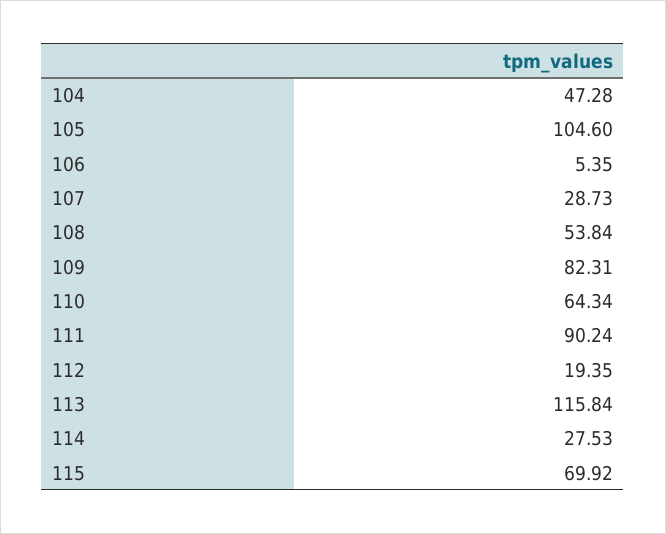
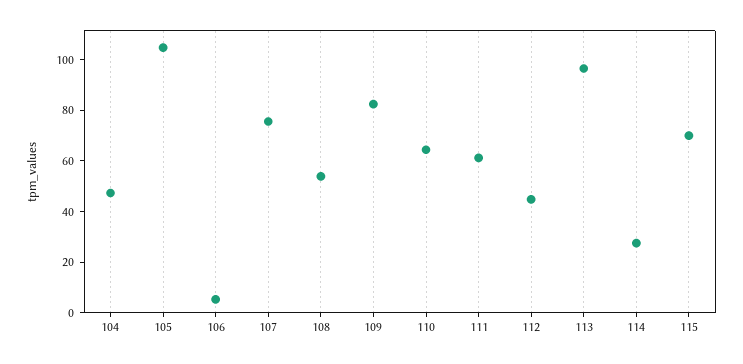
  {
    "104": 47.28,
    "105": 104.6,
    "106": 5.35,
-   "107": 28.73,
+   "107": 75,
    "108": 53.84,
    "109": 82.31,
    "110": 64.34,
-   "111": 90.24,
+   "111": 60,
-   "112": 19.35,
+   "112": 45,
-   "113": 115.84,
+   "113": 95,
    "114": 27.53,
    "115": 69.92
  }

